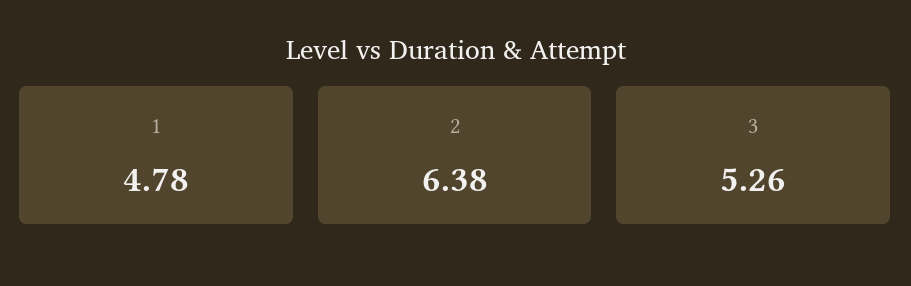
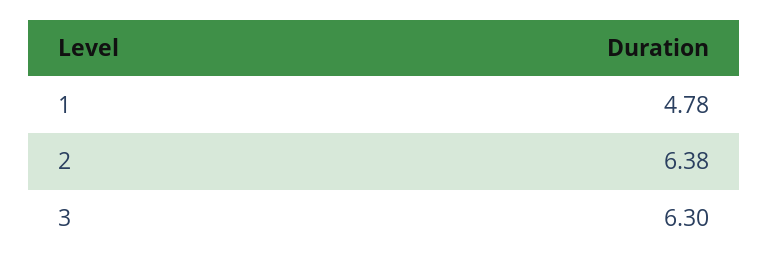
  {
    "1": 4.78,
    "2": 6.38,
-   "3": 5.26
+   "3": 6.3
  }

